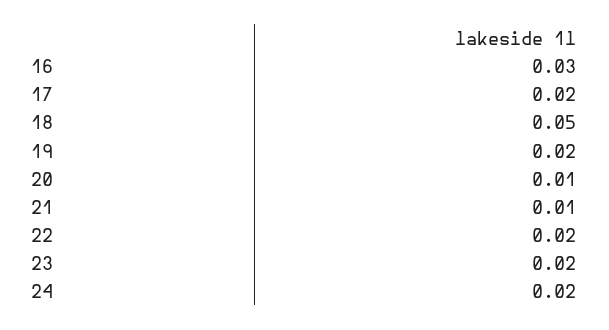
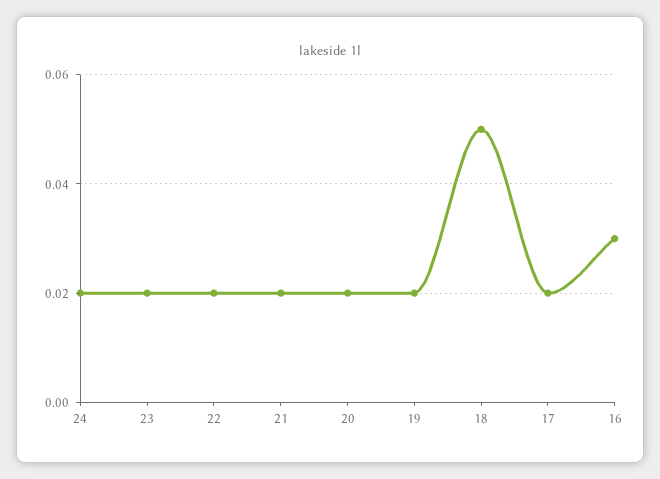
  {
    "16": 0.03,
    "17": 0.02,
    "18": 0.05,
    "19": 0.02,
-   "20": 0.01,
+   "20": 0.02,
-   "21": 0.01,
+   "21": 0.02,
    "22": 0.02,
    "23": 0.02,
    "24": 0.02
  }

